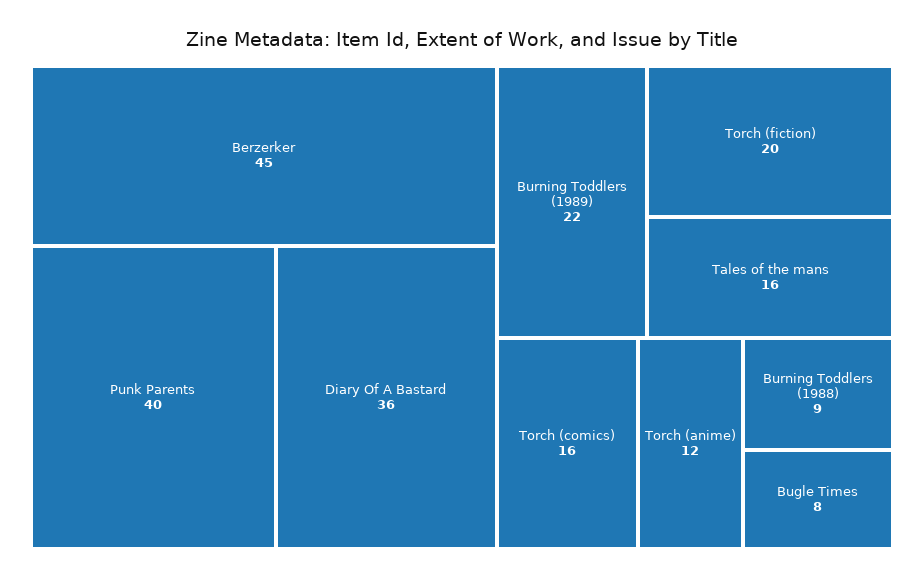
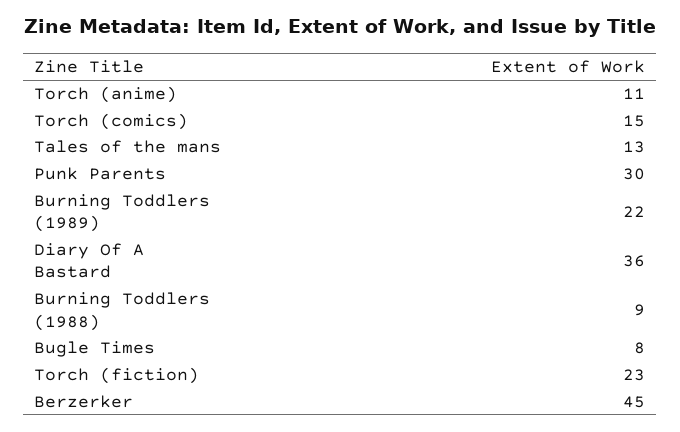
  {
    "Berzerker": 45,
-   "Punk Parents": 40,
+   "Punk Parents": 30,
    "Diary Of A Bastard": 36,
    "Burning Toddlers (1989)": 22,
-   "Torch (fiction)": 20,
+   "Torch (fiction)": 23,
-   "Tales of the mans": 16,
+   "Tales of the mans": 13,
-   "Torch (comics)": 16,
+   "Torch (comics)": 15,
-   "Torch (anime)": 12,
+   "Torch (anime)": 11,
    "Burning Toddlers (1988)": 9,
    "Bugle Times": 8
  }

